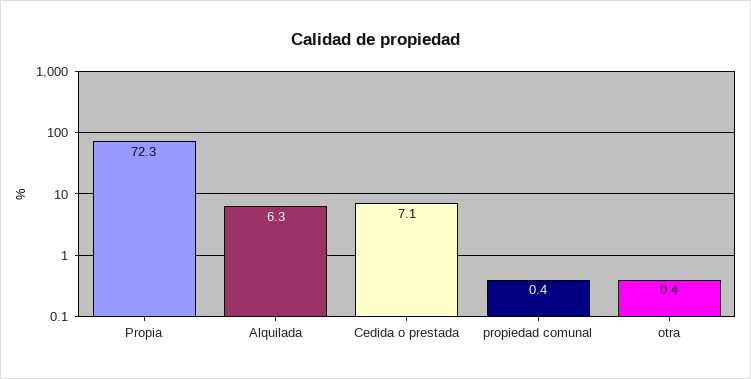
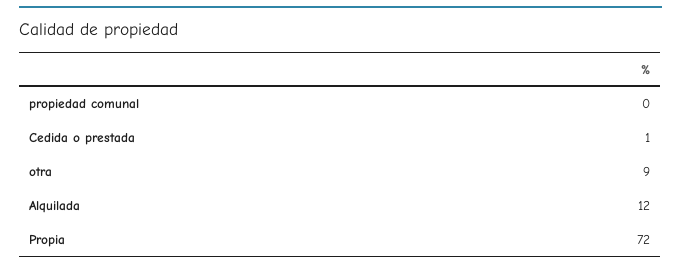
  {
    "Propia": 72.3,
-   "Alquilada": 6.3,
+   "Alquilada": 12,
-   "Cedida o prestada": 7.1,
+   "Cedida o prestada": 1,
    "propiedad comunal": 0.4,
-   "otra": 0.4
+   "otra": 9
  }

